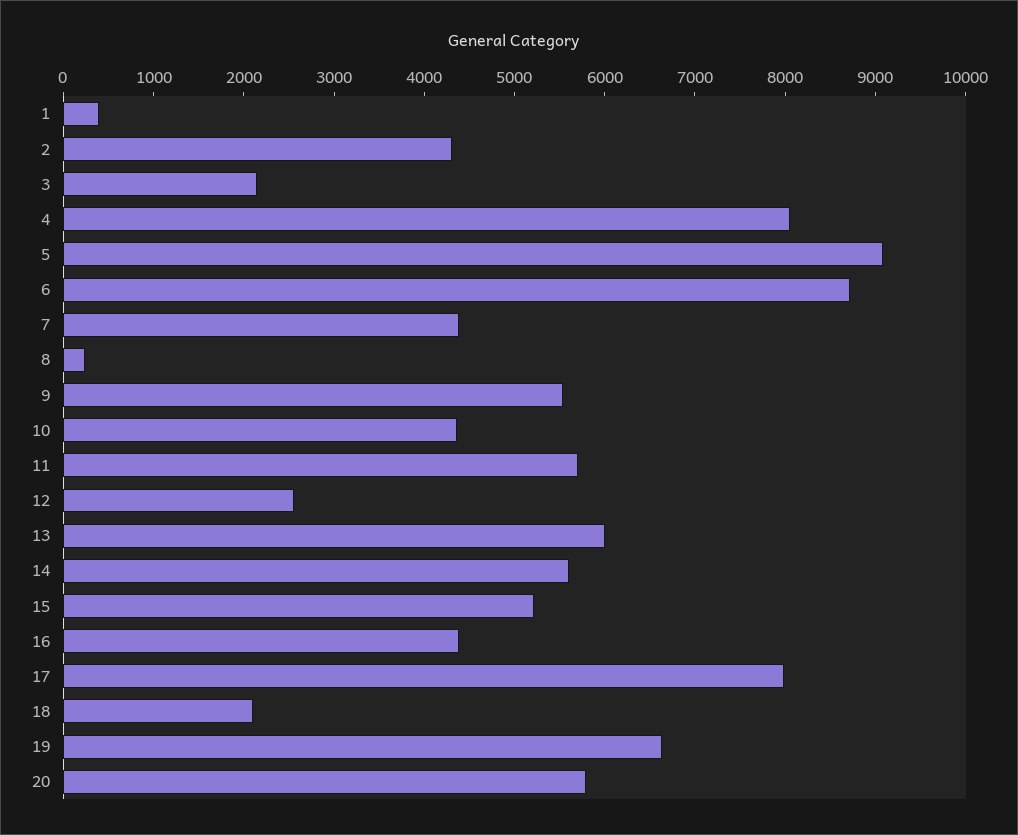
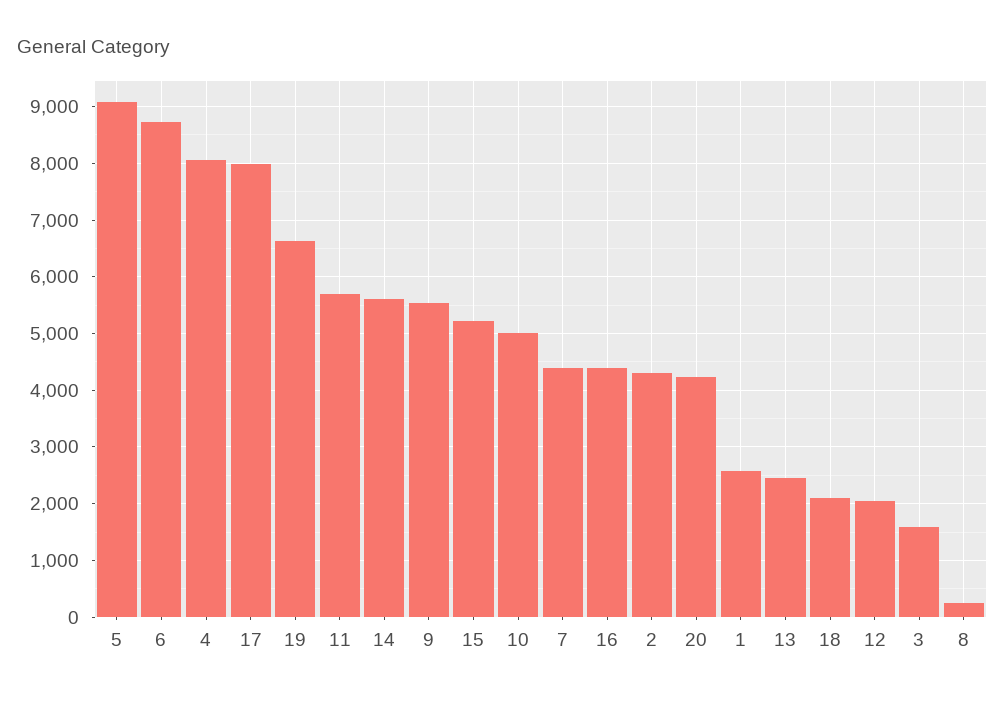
  {
-   "1": 400,
+   "1": 2600,
    "2": 4400,
-   "3": 2200,
+   "3": 1600,
    "4": 8000,
    "5": 9000,
    "6": 8800,
    "7": 4400,
    "8": 200,
    "9": 5600,
-   "10": 4400,
+   "10": 5000,
    "11": 5800,
-   "12": 2600,
+   "12": 2000,
-   "13": 6000,
+   "13": 2400,
    "14": 5600,
    "15": 5200,
    "16": 4400,
    "17": 8000,
    "18": 2200,
    "19": 6600,
-   "20": 5800
+   "20": 4200
  }

